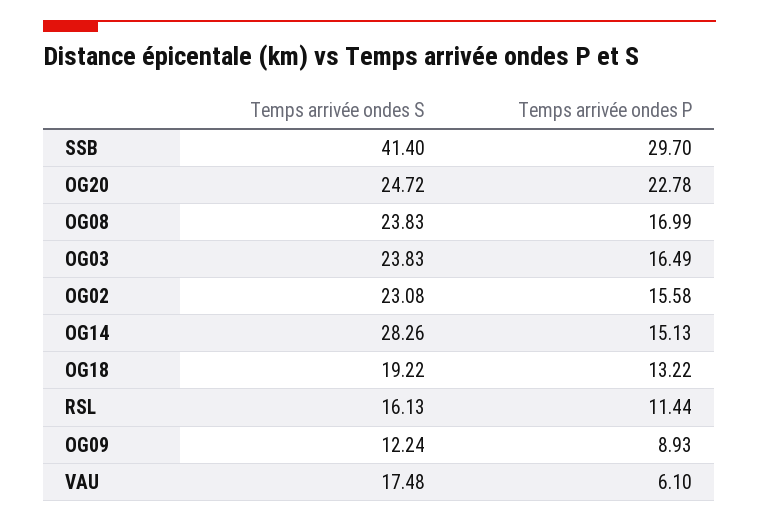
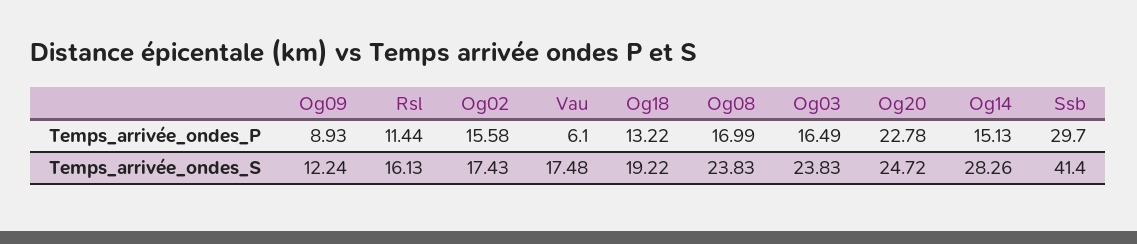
  {
    "Temps arrivée ondes S": {
      "SSB": 41.4,
      "OG20": 24.72,
      "OG08": 23.83,
      "OG03": 23.83,
-     "OG02": 23.08,
+     "OG02": 17.43,
      "OG14": 28.26,
      "OG18": 19.22,
      "RSL": 16.13,
      "OG09": 12.24,
      "VAU": 17.48
    },
    "Temps arrivée ondes P": {
      "SSB": 29.7,
      "OG20": 22.78,
      "OG08": 16.99,
      "OG03": 16.49,
      "OG02": 15.58,
      "OG14": 15.13,
      "OG18": 13.22,
      "RSL": 11.44,
      "OG09": 8.93,
      "VAU": 6.1
    }
  }

